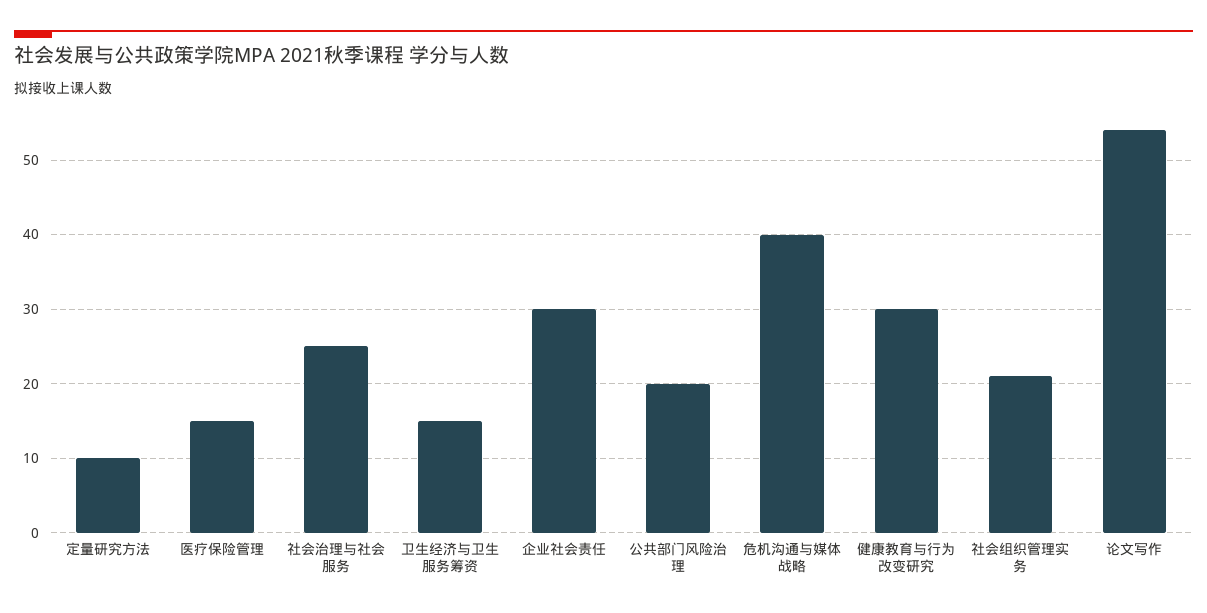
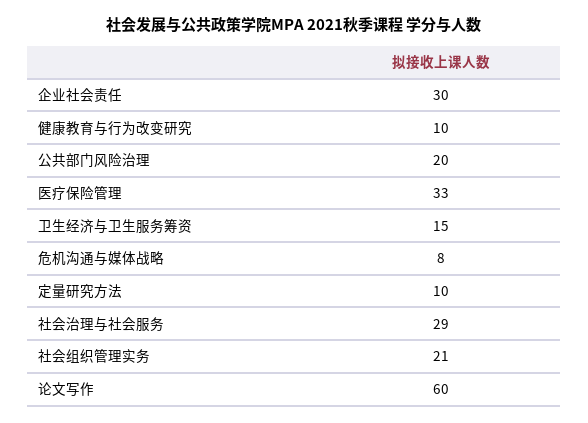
  {
    "定量研究方法": 10,
-   "医疗保险管理": 15,
+   "医疗保险管理": 33,
-   "社会治理与社会服务": 25,
+   "社会治理与社会服务": 29,
    "卫生经济与卫生服务筹资": 15,
    "企业社会责任": 30,
    "公共部门风险治理": 20,
-   "危机沟通与媒体战略": 40,
+   "危机沟通与媒体战略": 8,
-   "健康教育与行为改变研究": 30,
+   "健康教育与行为改变研究": 10,
    "社会组织管理实务": 21,
-   "论文写作": 54
+   "论文写作": 60
  }

